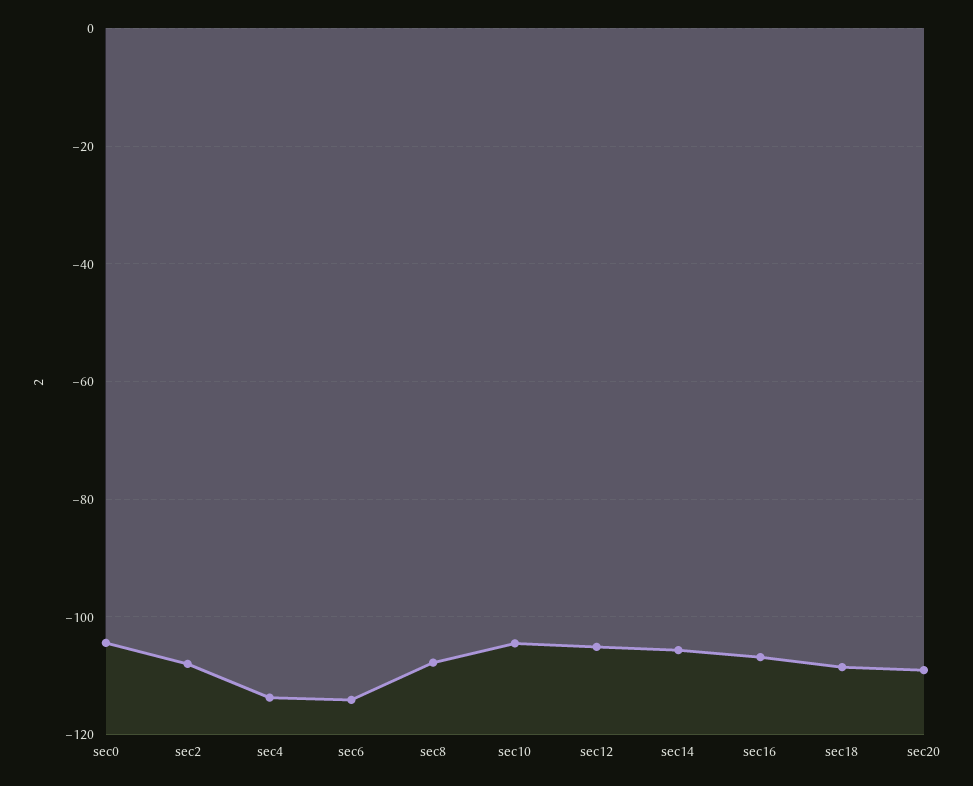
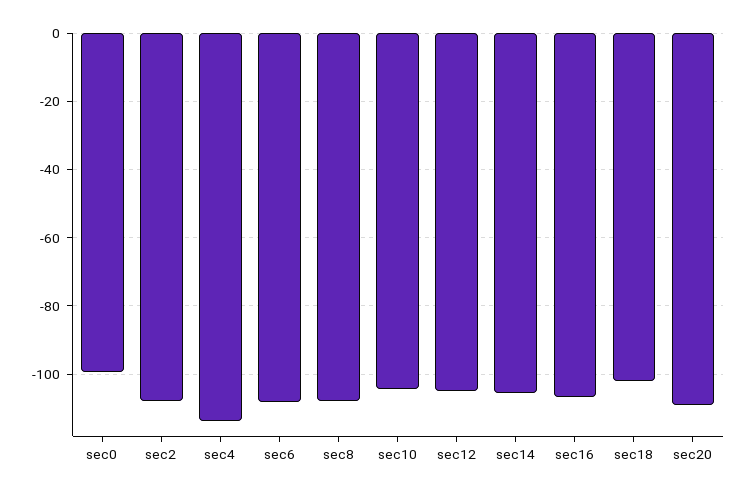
  {
-   "sec0": -104,
+   "sec0": -100,
    "sec2": -108,
    "sec4": -114,
-   "sec6": -114,
+   "sec6": -108,
    "sec8": -108,
    "sec10": -104,
    "sec12": -106,
    "sec14": -106,
    "sec16": -106,
-   "sec18": -108,
+   "sec18": -102,
    "sec20": -110
  }

